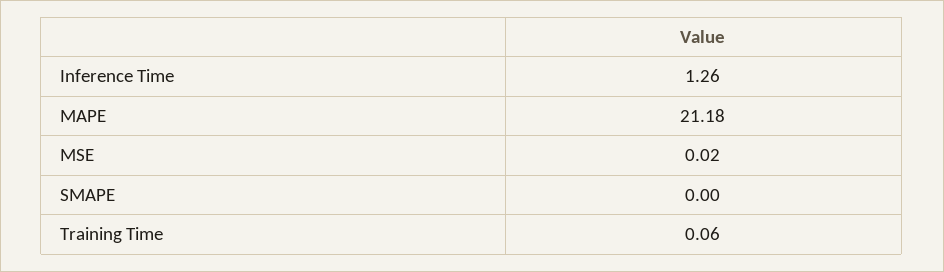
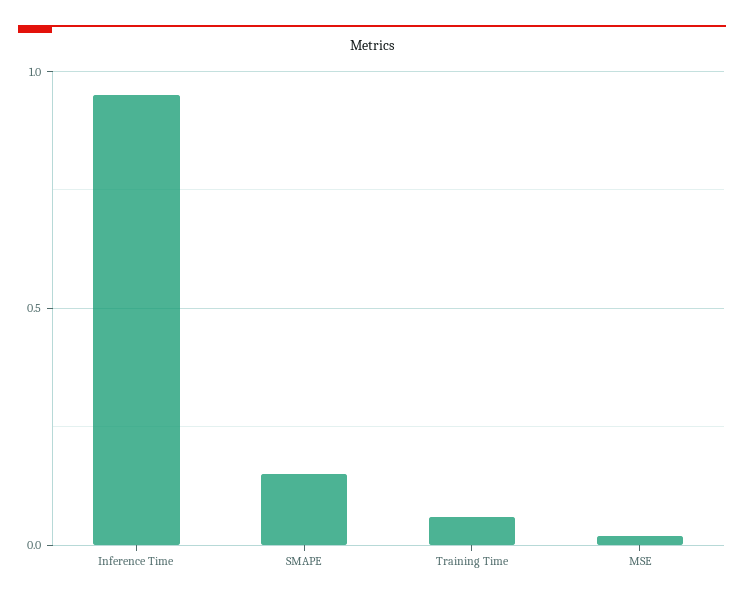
  {
-   "Inference Time": 1.26,
+   "Inference Time": 0.95,
-   "MAPE": 21.18,
    "MSE": 0.02,
-   "SMAPE": 0,
+   "SMAPE": 0.15,
    "Training Time": 0.06
  }

